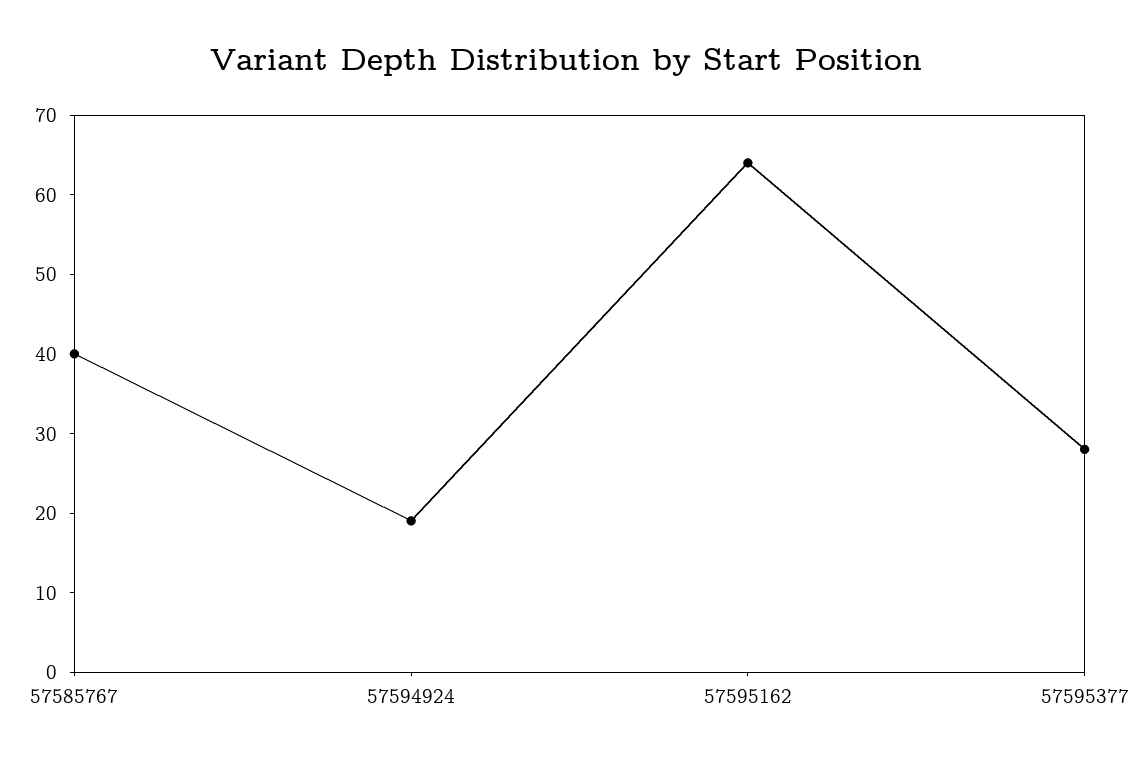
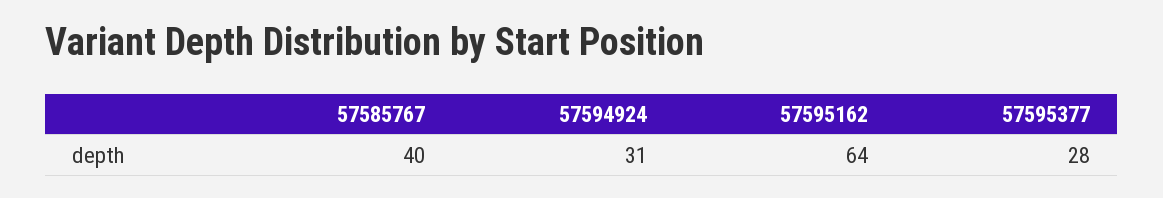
  {
    "57585767": 40,
-   "57594924": 20,
+   "57594924": 31,
    "57595162": 64,
    "57595377": 28
  }

